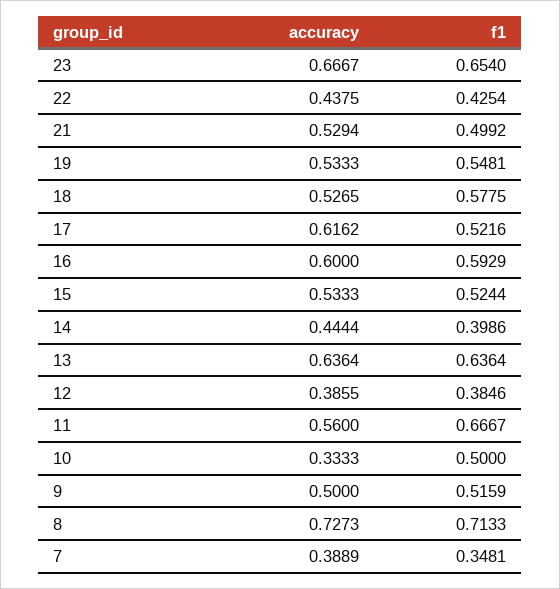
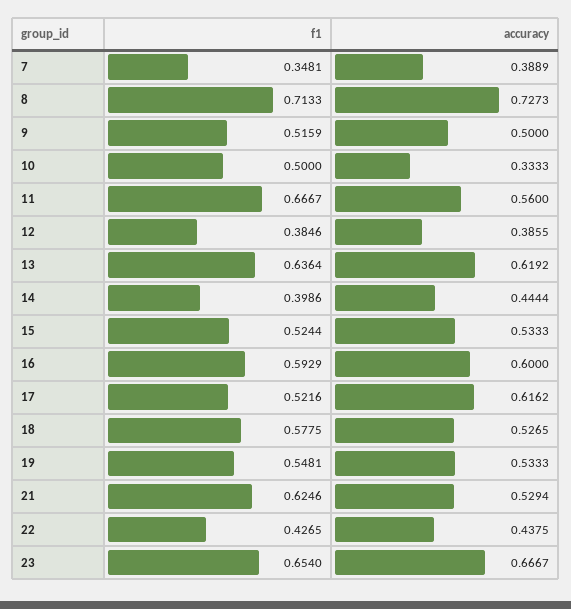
  {
    "accuracy": {
      "23": 0.6667,
      "22": 0.4375,
      "21": 0.5294,
      "19": 0.5333,
      "18": 0.5265,
      "17": 0.6162,
      "16": 0.6,
      "15": 0.5333,
      "14": 0.4444,
-     "13": 0.6364,
+     "13": 0.6192,
      "12": 0.3855,
      "11": 0.56,
      "10": 0.3333,
      "9": 0.5,
      "8": 0.7273,
      "7": 0.3889
    },
    "f1": {
      "23": 0.654,
-     "22": 0.4254,
+     "22": 0.4265,
-     "21": 0.4992,
+     "21": 0.6246,
      "19": 0.5481,
      "18": 0.5775,
      "17": 0.5216,
      "16": 0.5929,
      "15": 0.5244,
      "14": 0.3986,
      "13": 0.6364,
      "12": 0.3846,
      "11": 0.6667,
      "10": 0.5,
      "9": 0.5159,
      "8": 0.7133,
      "7": 0.3481
    }
  }

